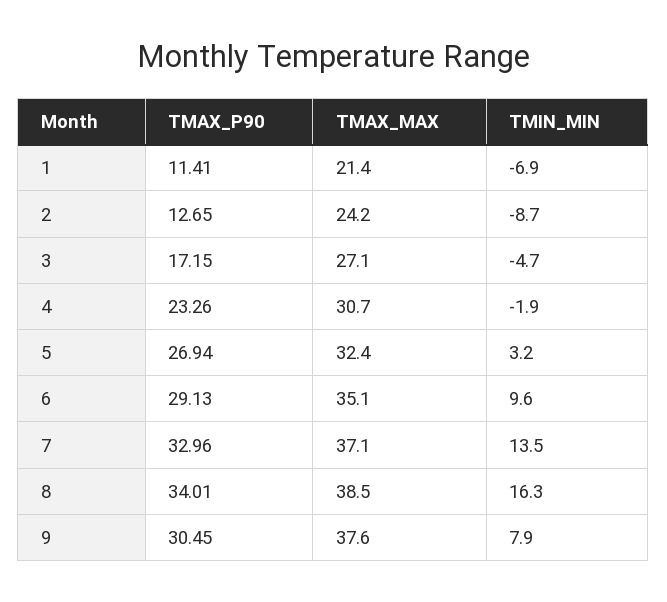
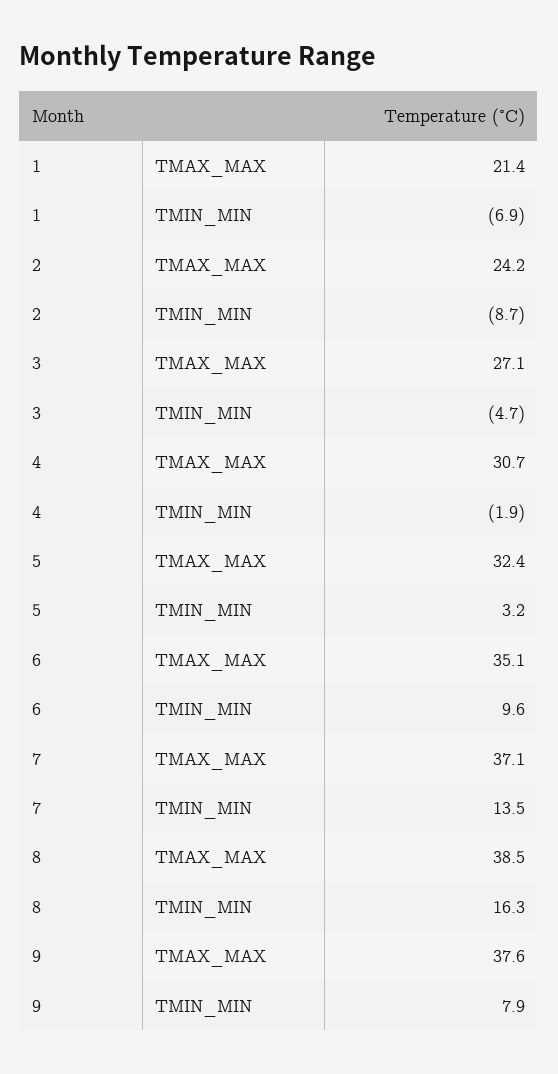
  {
-   "TMAX_P90": {
-     "1": 11.41,
-     "2": 12.65,
-     "3": 17.15,
-     "4": 23.26,
-     "5": 26.94,
-     "6": 29.13,
-     "7": 32.96,
-     "8": 34.01,
-     "9": 30.45
-   },
    "TMAX_MAX": {
      "1": 21.4,
      "2": 24.2,
      "3": 27.1,
      "4": 30.7,
      "5": 32.4,
      "6": 35.1,
      "7": 37.1,
      "8": 38.5,
      "9": 37.6
    },
    "TMIN_MIN": {
      "1": -6.9,
      "2": -8.7,
      "3": -4.7,
      "4": -1.9,
      "5": 3.2,
      "6": 9.6,
      "7": 13.5,
      "8": 16.3,
      "9": 7.9
    }
  }

